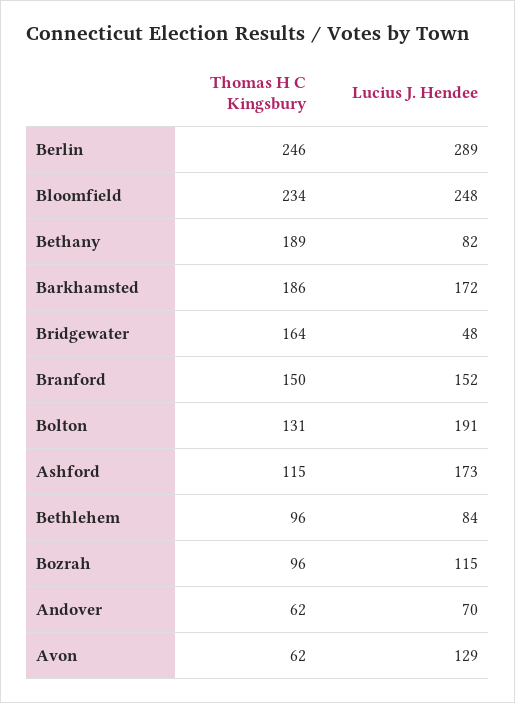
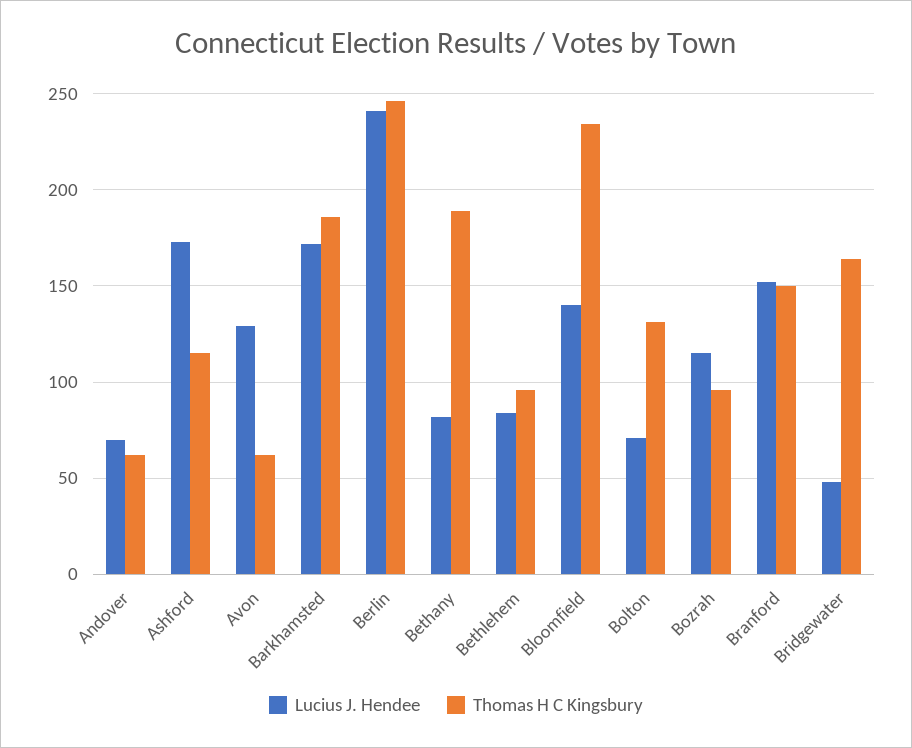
  {
    "Thomas H C Kingsbury": {
      "Berlin": 246,
      "Bloomfield": 234,
      "Bethany": 189,
      "Barkhamsted": 186,
      "Bridgewater": 164,
      "Branford": 150,
      "Bolton": 131,
      "Ashford": 115,
      "Bethlehem": 96,
      "Bozrah": 96,
      "Andover": 62,
      "Avon": 62
    },
    "Lucius J. Hendee": {
-     "Berlin": 289,
+     "Berlin": 240,
-     "Bloomfield": 248,
+     "Bloomfield": 140,
      "Bethany": 82,
      "Barkhamsted": 172,
      "Bridgewater": 48,
      "Branford": 152,
-     "Bolton": 191,
+     "Bolton": 70,
      "Ashford": 173,
      "Bethlehem": 84,
      "Bozrah": 115,
      "Andover": 70,
      "Avon": 129
    }
  }

